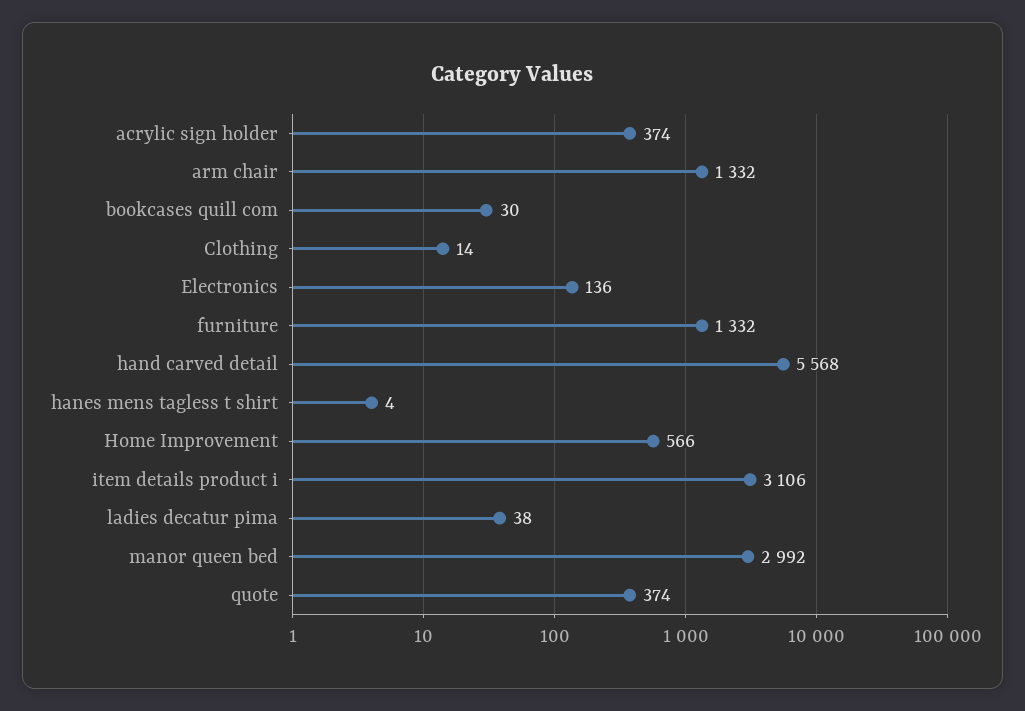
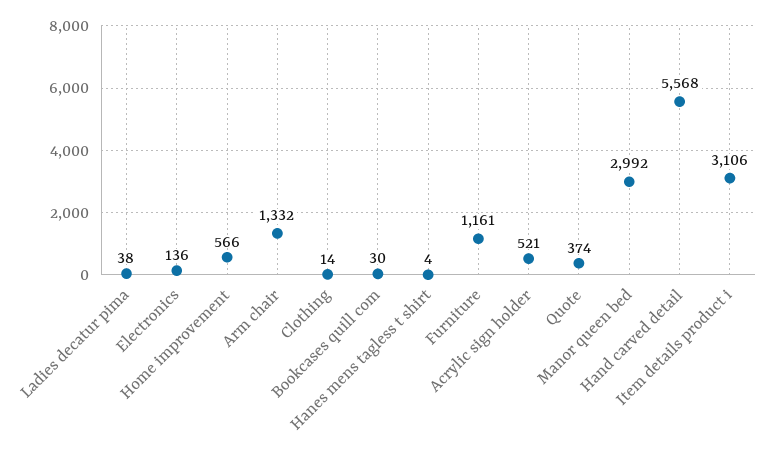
  {
-   "acrylic sign holder": 374,
+   "acrylic sign holder": 521,
    "arm chair": 1332,
    "bookcases quill com": 30,
    "Clothing": 14,
    "Electronics": 136,
-   "furniture": 1332,
+   "furniture": 1161,
    "hand carved detail": 5568,
    "hanes mens tagless t shirt": 4,
    "Home Improvement": 566,
    "item details product i": 3106,
    "ladies decatur pima": 38,
    "manor queen bed": 2992,
    "quote": 374
  }

